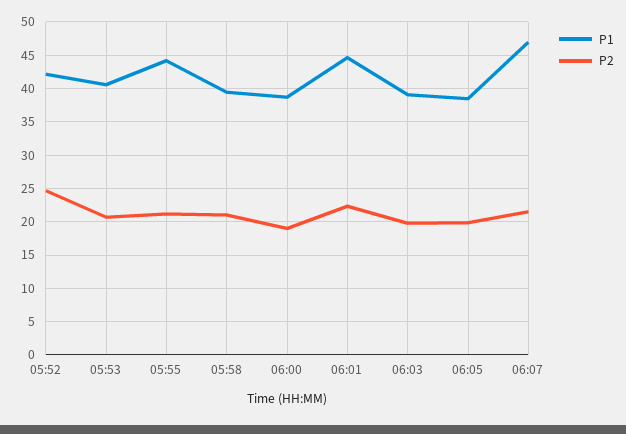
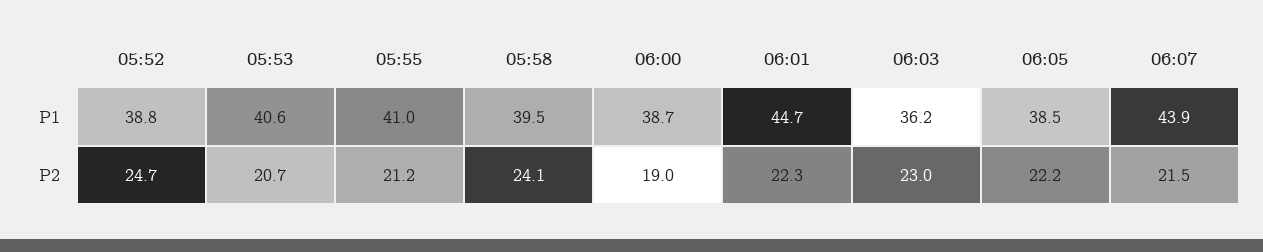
  {
    "P1": {
-     "05:52": 42,
+     "05:52": 38.8,
      "05:53": 40.6,
-     "05:55": 44,
+     "05:55": 41,
      "05:58": 39.5,
      "06:00": 38.7,
      "06:01": 44.7,
-     "06:03": 39,
+     "06:03": 36.2,
      "06:05": 38.5,
-     "06:07": 47
+     "06:07": 43.9
    },
    "P2": {
      "05:52": 24.7,
      "05:53": 20.7,
      "05:55": 21.2,
-     "05:58": 21,
+     "05:58": 24.1,
      "06:00": 19,
      "06:01": 22.3,
-     "06:03": 20,
+     "06:03": 23,
-     "06:05": 20,
+     "06:05": 22.2,
      "06:07": 21.5
    }
  }

